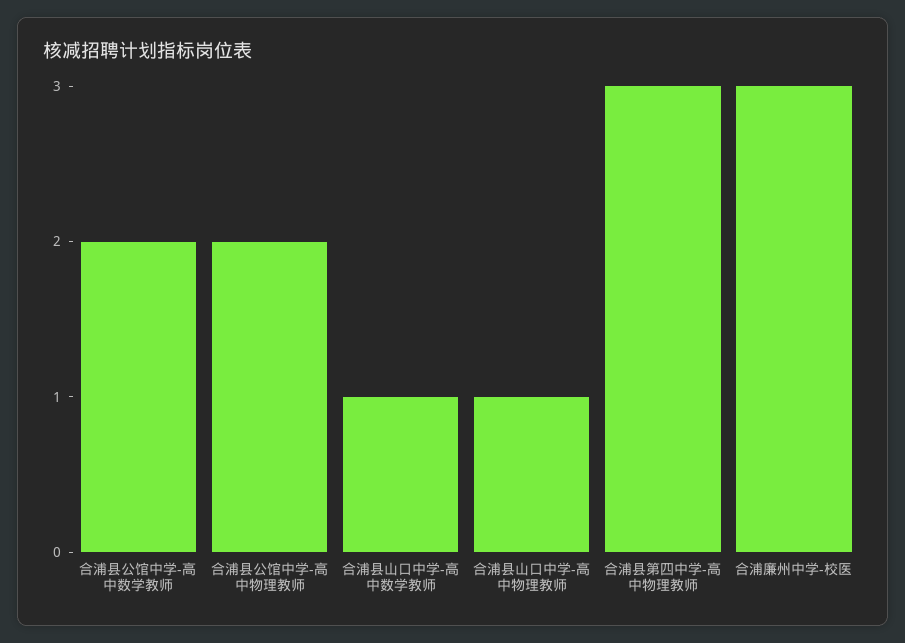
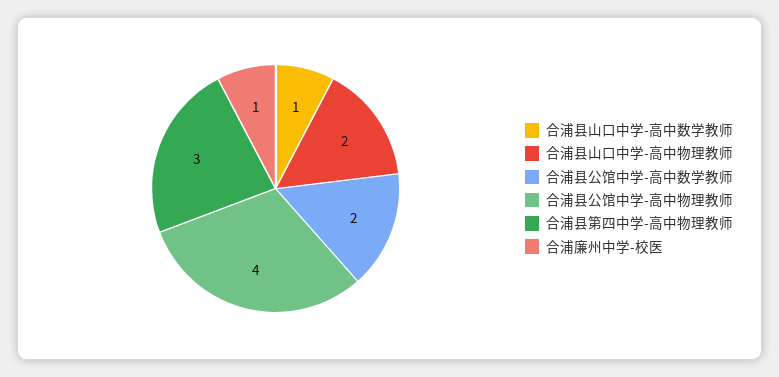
  {
    "合浦县公馆中学-高中数学教师": 2,
-   "合浦县公馆中学-高中物理教师": 2,
+   "合浦县公馆中学-高中物理教师": 4,
    "合浦县山口中学-高中数学教师": 1,
-   "合浦县山口中学-高中物理教师": 1,
+   "合浦县山口中学-高中物理教师": 2,
    "合浦县第四中学-高中物理教师": 3,
-   "合浦廉州中学-校医": 3
+   "合浦廉州中学-校医": 1
  }

